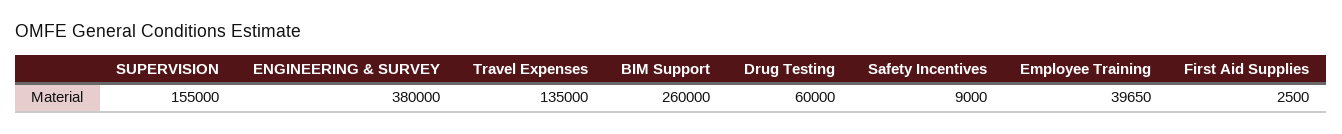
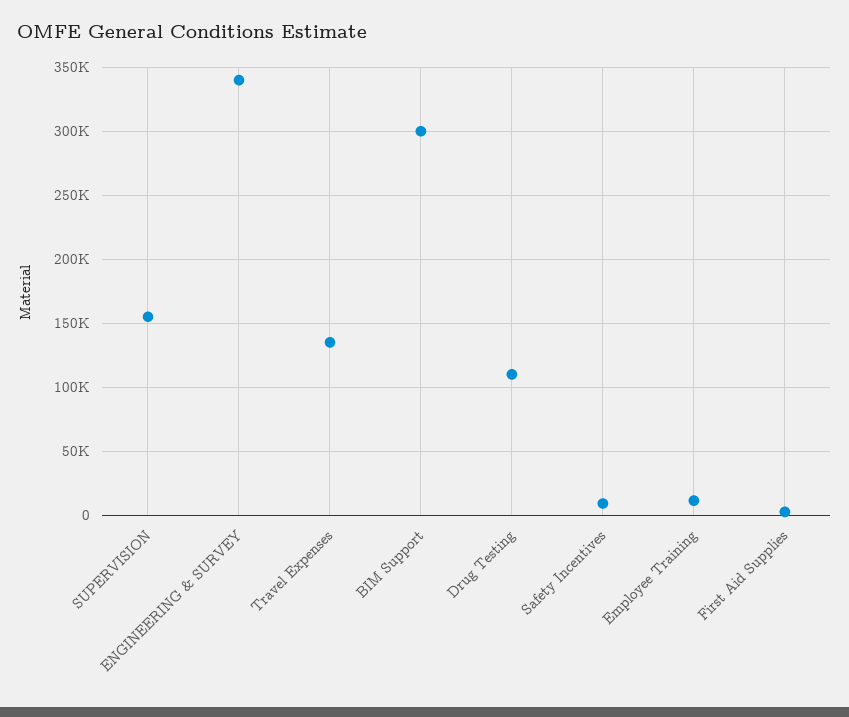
  {
    "SUPERVISION": 155000,
-   "ENGINEERING & SURVEY": 380000,
+   "ENGINEERING & SURVEY": 340000,
    "Travel Expenses": 135000,
-   "BIM Support": 260000,
+   "BIM Support": 300000,
-   "Drug Testing": 60000,
+   "Drug Testing": 110000,
    "Safety Incentives": 9000,
-   "Employee Training": 39650,
+   "Employee Training": 10000,
    "First Aid Supplies": 2500
  }

